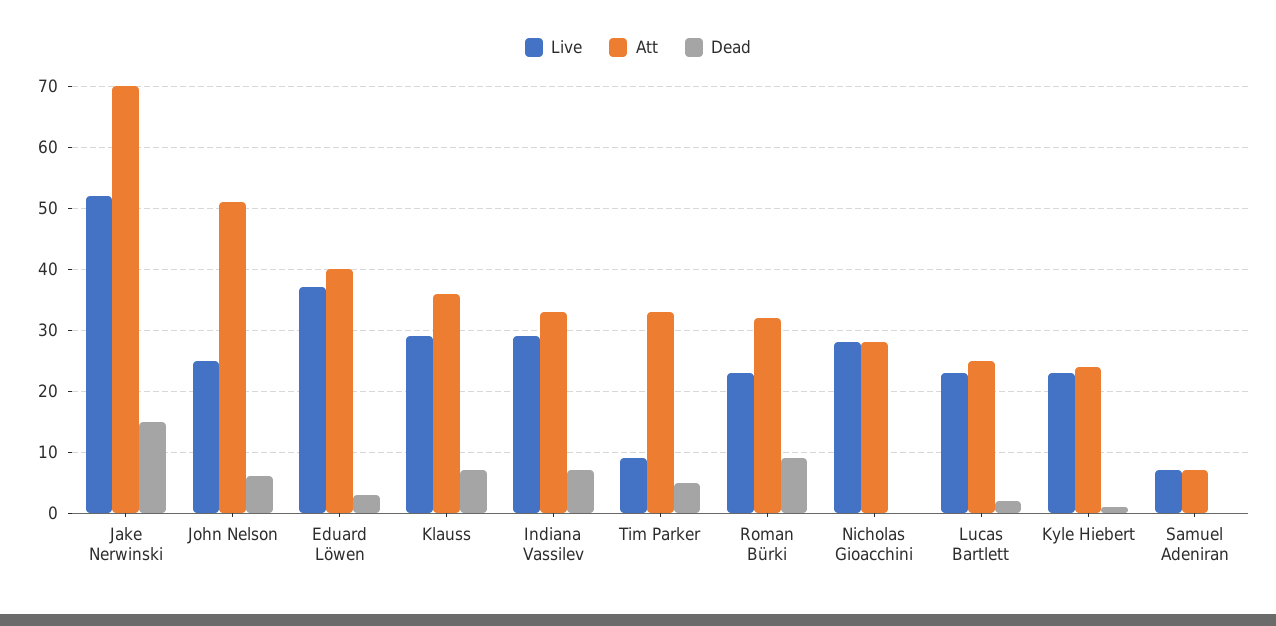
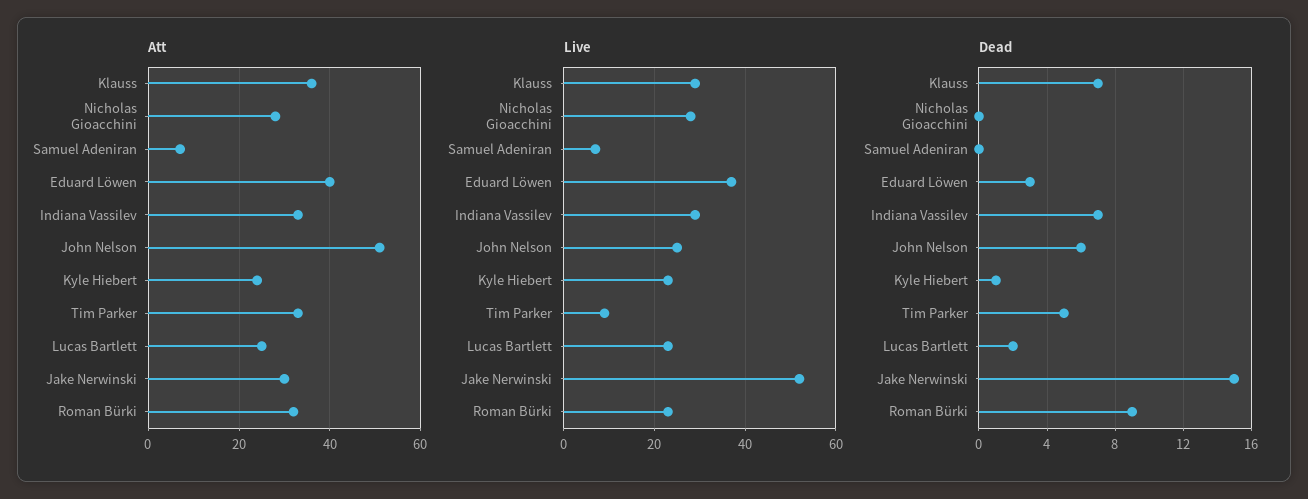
  {
    "Live": {
      "Jake Nerwinski": 52,
      "John Nelson": 25,
      "Eduard Löwen": 37,
      "Klauss": 29,
      "Indiana Vassilev": 29,
      "Tim Parker": 9,
      "Roman Bürki": 23,
      "Nicholas Gioacchini": 28,
      "Lucas Bartlett": 23,
      "Kyle Hiebert": 23,
      "Samuel Adeniran": 7
    },
    "Att": {
-     "Jake Nerwinski": 70,
+     "Jake Nerwinski": 30,
      "John Nelson": 51,
      "Eduard Löwen": 40,
      "Klauss": 36,
      "Indiana Vassilev": 33,
      "Tim Parker": 33,
      "Roman Bürki": 32,
      "Nicholas Gioacchini": 28,
      "Lucas Bartlett": 25,
      "Kyle Hiebert": 24,
      "Samuel Adeniran": 7
    },
    "Dead": {
      "Jake Nerwinski": 15,
      "John Nelson": 6,
      "Eduard Löwen": 3,
      "Klauss": 7,
      "Indiana Vassilev": 7,
      "Tim Parker": 5,
      "Roman Bürki": 9,
      "Nicholas Gioacchini": 0,
      "Lucas Bartlett": 2,
      "Kyle Hiebert": 1,
      "Samuel Adeniran": 0
    }
  }

